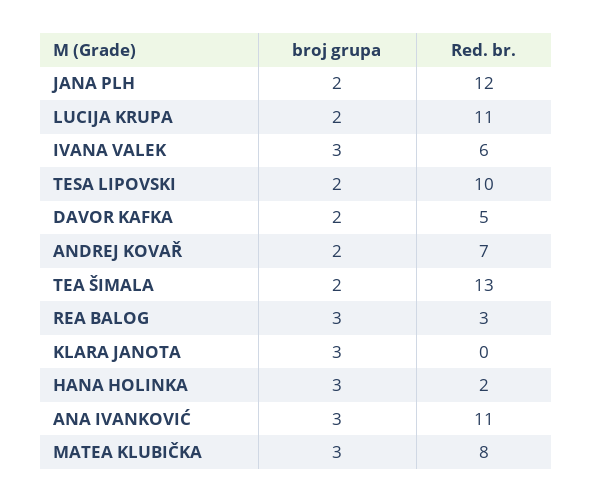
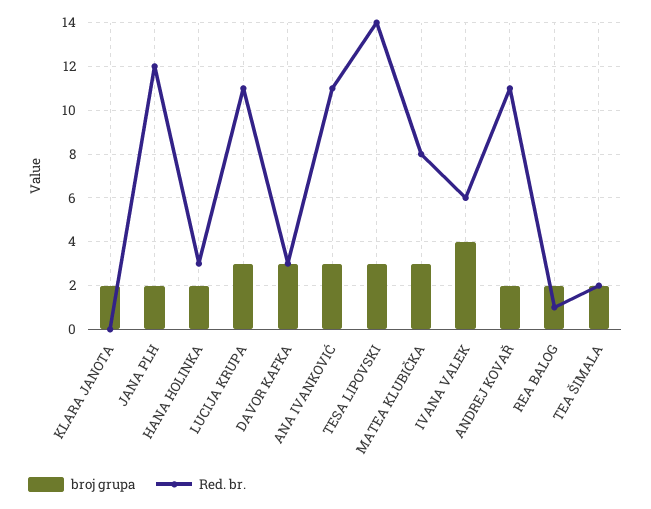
  {
    "broj grupa": {
      "JANA PLH": 2,
-     "LUCIJA KRUPA": 2,
+     "LUCIJA KRUPA": 3,
-     "IVANA VALEK": 3,
+     "IVANA VALEK": 4,
-     "TESA LIPOVSKI": 2,
+     "TESA LIPOVSKI": 3,
-     "DAVOR KAFKA": 2,
+     "DAVOR KAFKA": 3,
      "ANDREJ KOVAŘ": 2,
      "TEA ŠIMALA": 2,
-     "REA BALOG": 3,
+     "REA BALOG": 2,
-     "KLARA JANOTA": 3,
+     "KLARA JANOTA": 2,
-     "HANA HOLINKA": 3,
+     "HANA HOLINKA": 2,
      "ANA IVANKOVIĆ": 3,
      "MATEA KLUBIČKA": 3
    },
    "Red. br.": {
      "JANA PLH": 12,
      "LUCIJA KRUPA": 11,
      "IVANA VALEK": 6,
-     "TESA LIPOVSKI": 10,
+     "TESA LIPOVSKI": 14,
-     "DAVOR KAFKA": 5,
+     "DAVOR KAFKA": 3,
-     "ANDREJ KOVAŘ": 7,
+     "ANDREJ KOVAŘ": 11,
-     "TEA ŠIMALA": 13,
+     "TEA ŠIMALA": 2,
-     "REA BALOG": 3,
+     "REA BALOG": 1,
      "KLARA JANOTA": 0,
-     "HANA HOLINKA": 2,
+     "HANA HOLINKA": 3,
      "ANA IVANKOVIĆ": 11,
      "MATEA KLUBIČKA": 8
    }
  }

